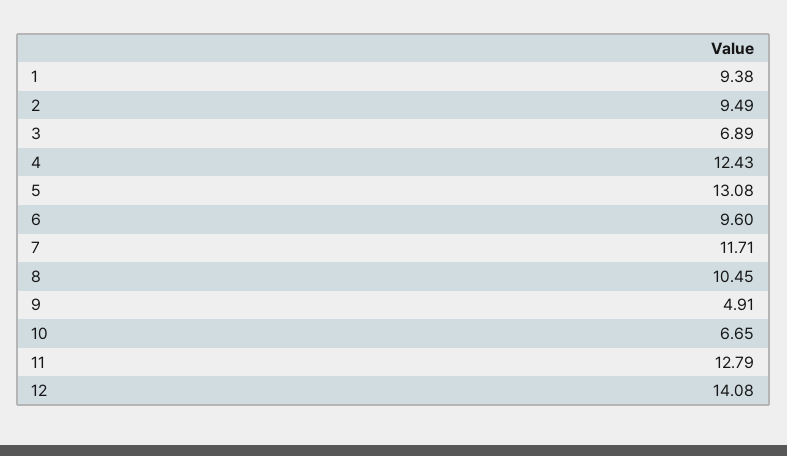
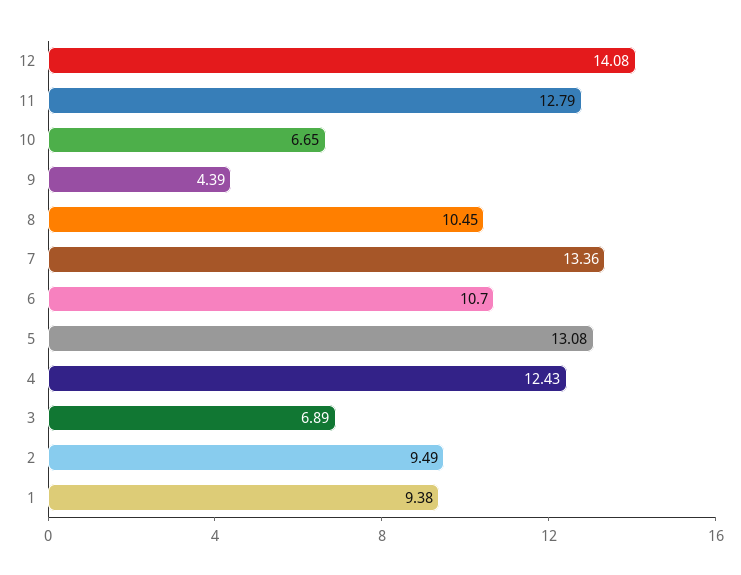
  {
    "1": 9.38,
    "2": 9.49,
    "3": 6.89,
    "4": 12.43,
    "5": 13.08,
-   "6": 9.6,
+   "6": 10.7,
-   "7": 11.71,
+   "7": 13.36,
    "8": 10.45,
-   "9": 4.91,
+   "9": 4.39,
    "10": 6.65,
    "11": 12.79,
    "12": 14.08
  }

